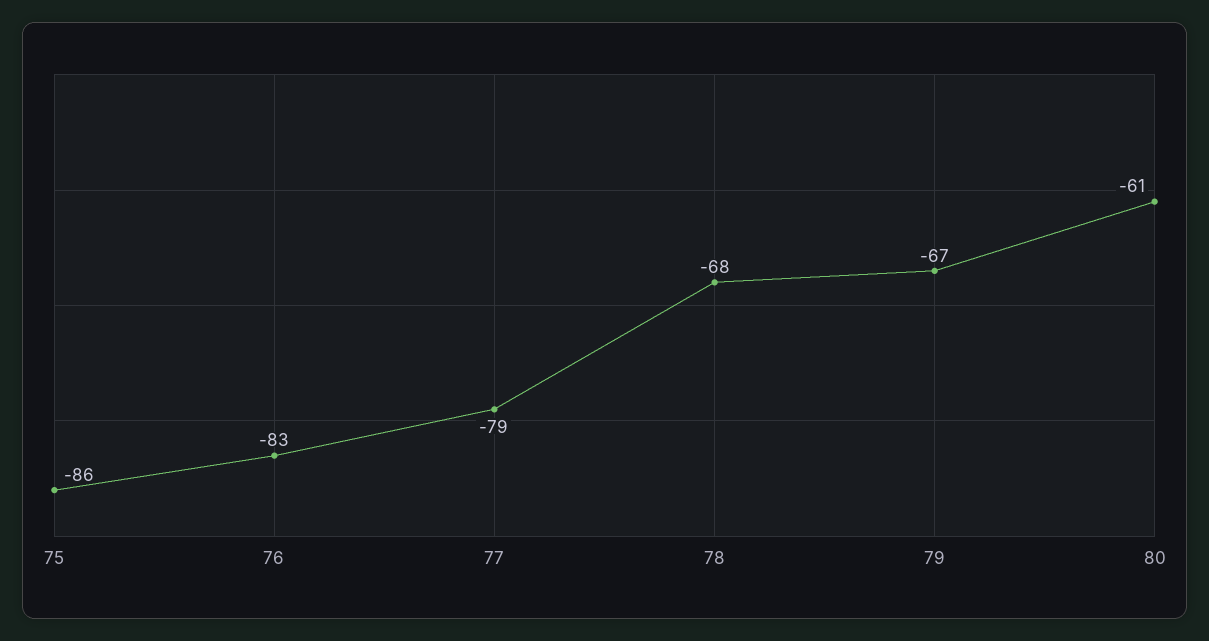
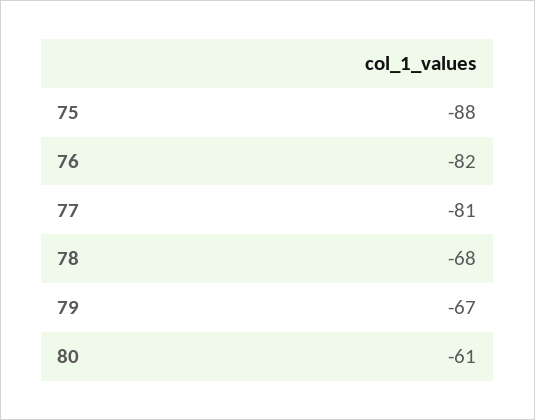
  {
-   "75": -86,
+   "75": -88,
-   "76": -83,
+   "76": -82,
-   "77": -79,
+   "77": -81,
    "78": -68,
    "79": -67,
    "80": -61
  }

